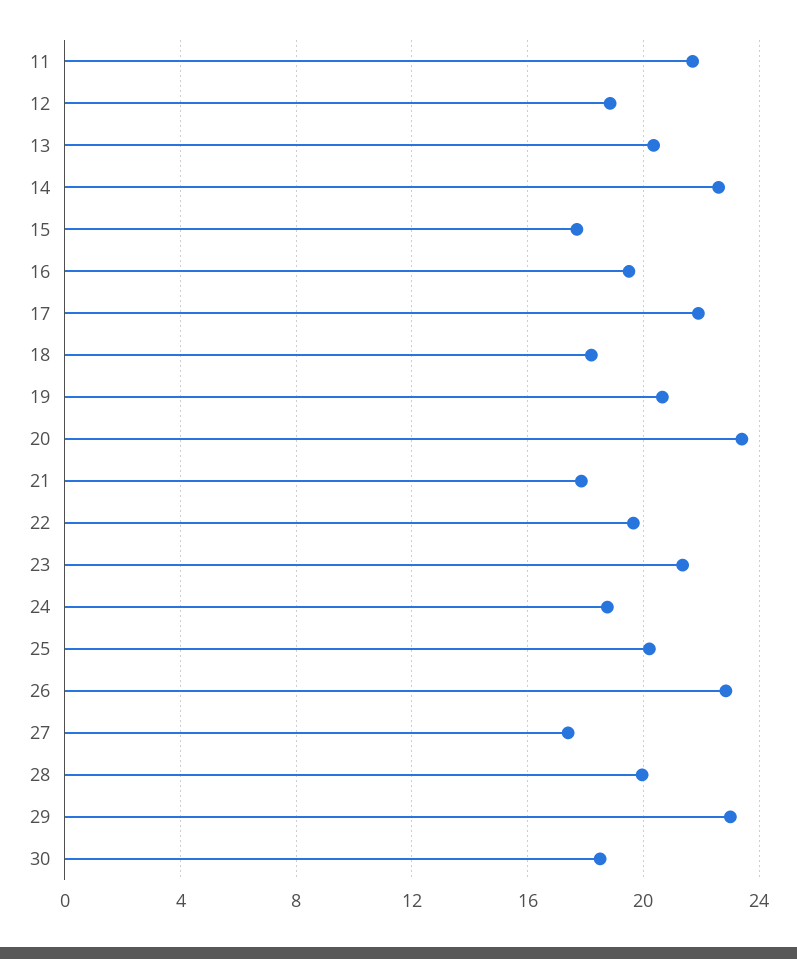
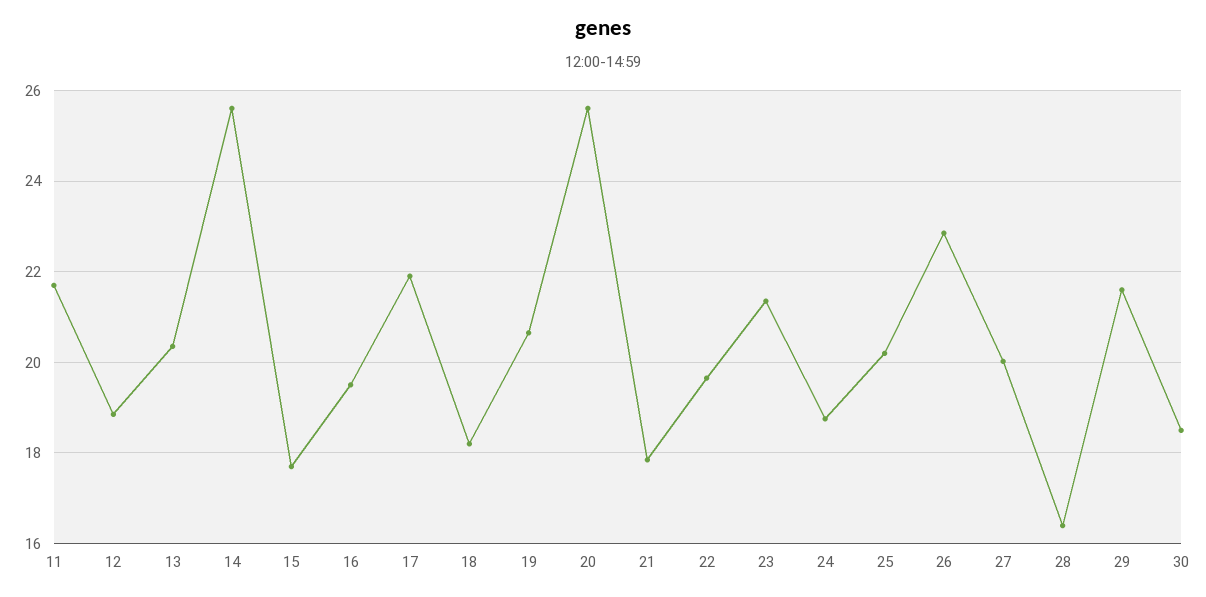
  {
    "11": 21.8,
    "12": 18.8,
    "13": 20.4,
-   "14": 22.5,
+   "14": 25.6,
    "15": 17.8,
    "16": 19.6,
    "17": 22,
    "18": 18.2,
    "19": 20.6,
-   "20": 23.5,
+   "20": 25.6,
    "21": 17.8,
    "22": 19.6,
    "23": 21.4,
    "24": 18.8,
    "25": 20.2,
    "26": 22.8,
-   "27": 17.5,
+   "27": 20,
-   "28": 20,
+   "28": 16.4,
-   "29": 23,
+   "29": 21.6,
    "30": 18.6
  }

